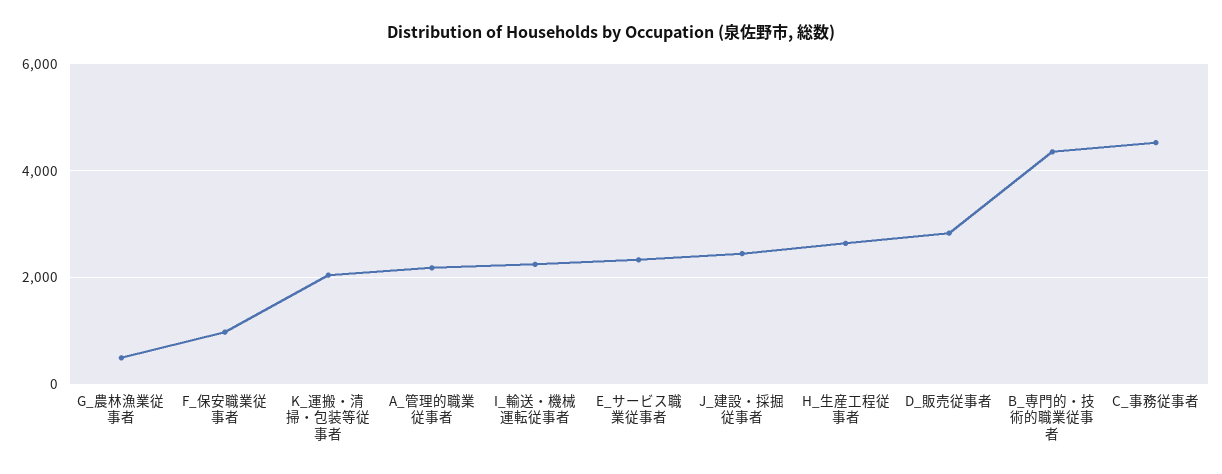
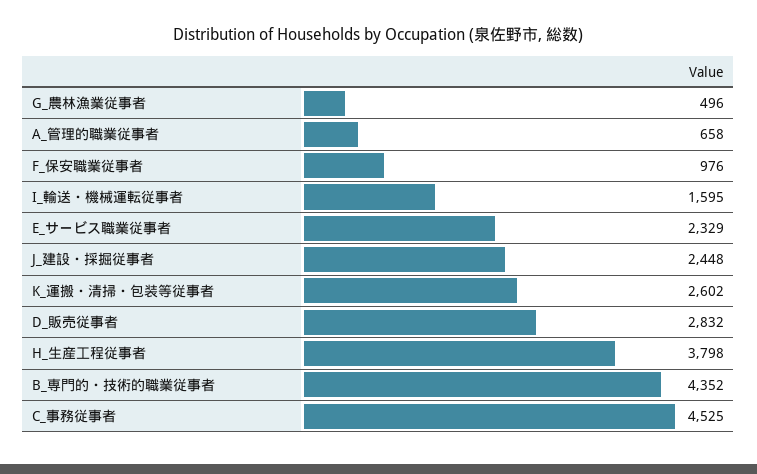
  {
    "G_農林漁業従事者": 496,
    "F_保安職業従事者": 976,
-   "K_運搬・清掃・包装等従事者": 2000,
+   "K_運搬・清掃・包装等従事者": 2602,
-   "A_管理的職業従事者": 2200,
+   "A_管理的職業従事者": 658,
-   "I_輸送・機械運転従事者": 2200,
+   "I_輸送・機械運転従事者": 1595,
    "E_サービス職業従事者": 2329,
    "J_建設・採掘従事者": 2448,
-   "H_生産工程従事者": 2600,
+   "H_生産工程従事者": 3798,
    "D_販売従事者": 2832,
    "B_専門的・技術的職業従事者": 4352,
    "C_事務従事者": 4525
  }

